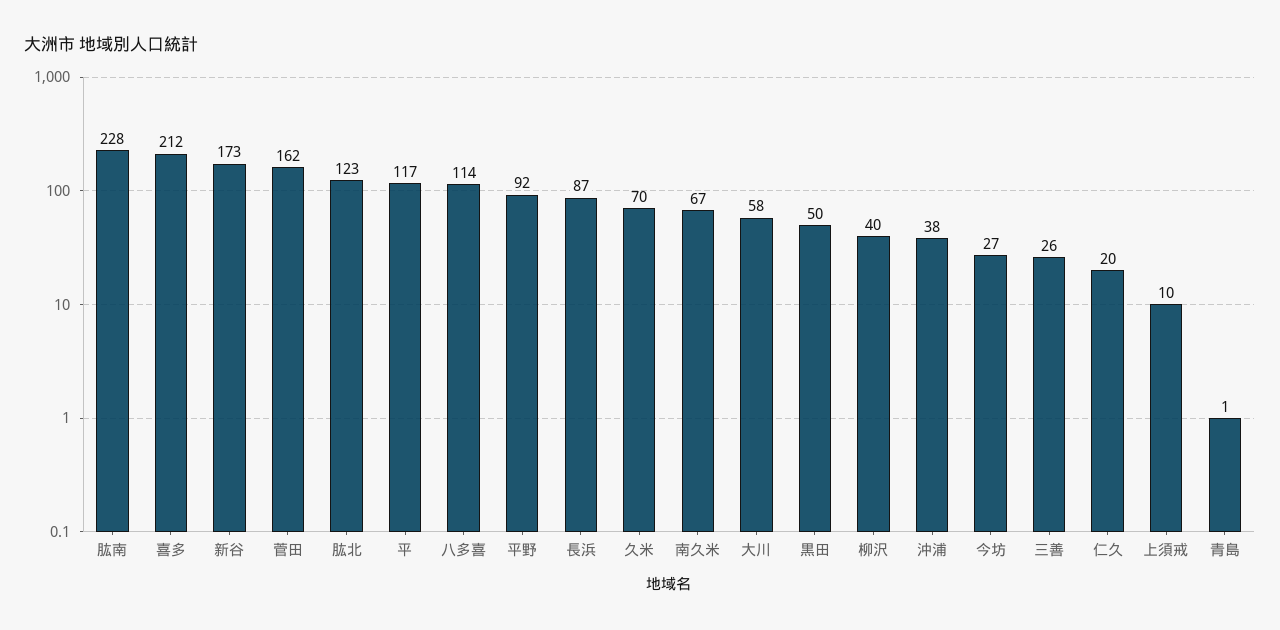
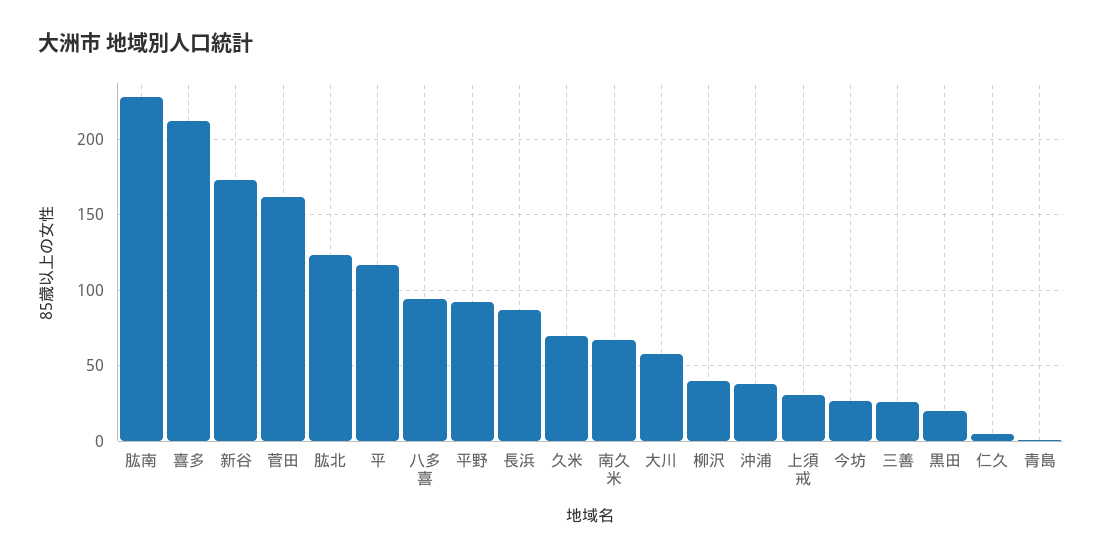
  {
    "肱南": 228,
    "喜多": 212,
    "新谷": 173,
    "菅田": 162,
    "肱北": 123,
    "平": 117,
-   "八多喜": 114,
+   "八多喜": 95,
    "平野": 92,
    "長浜": 87,
    "久米": 70,
    "南久米": 67,
    "大川": 58,
-   "黒田": 50,
+   "黒田": 20,
    "柳沢": 40,
    "沖浦": 38,
    "今坊": 27,
    "三善": 26,
-   "仁久": 20,
+   "仁久": 5,
-   "上須戒": 10,
+   "上須戒": 30,
    "青島": 1
  }

